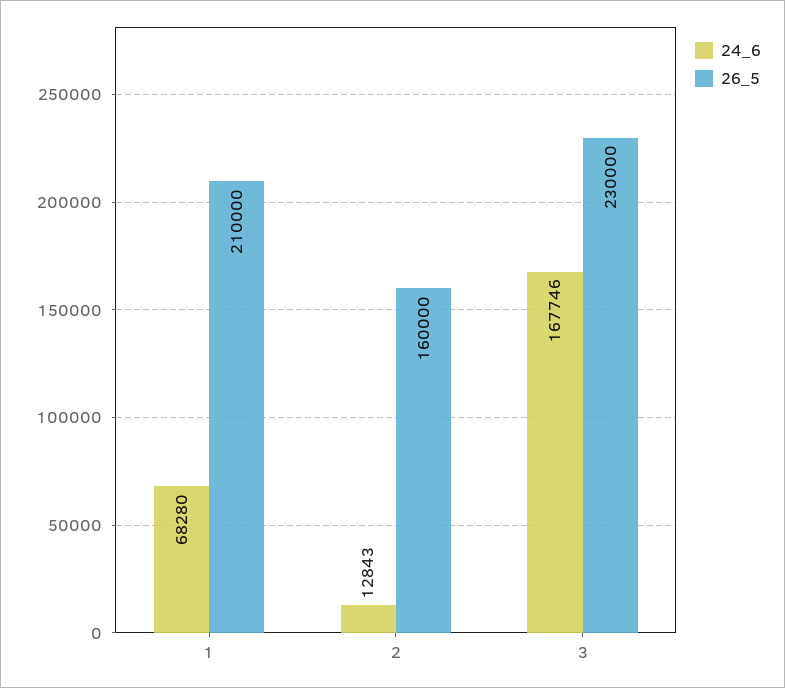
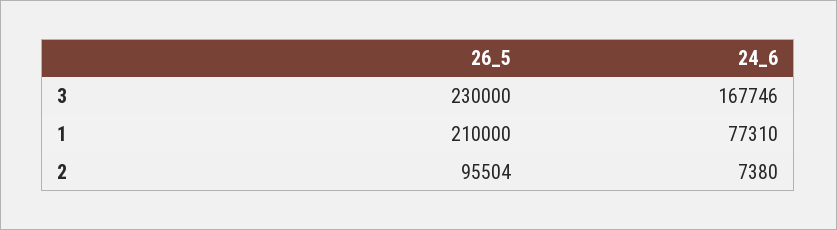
  {
    "24_6": {
-     "1": 68280,
+     "1": 77310,
-     "2": 12843,
+     "2": 7380,
      "3": 167746
    },
    "26_5": {
      "1": 210000,
-     "2": 160000,
+     "2": 95504,
      "3": 230000
    }
  }

